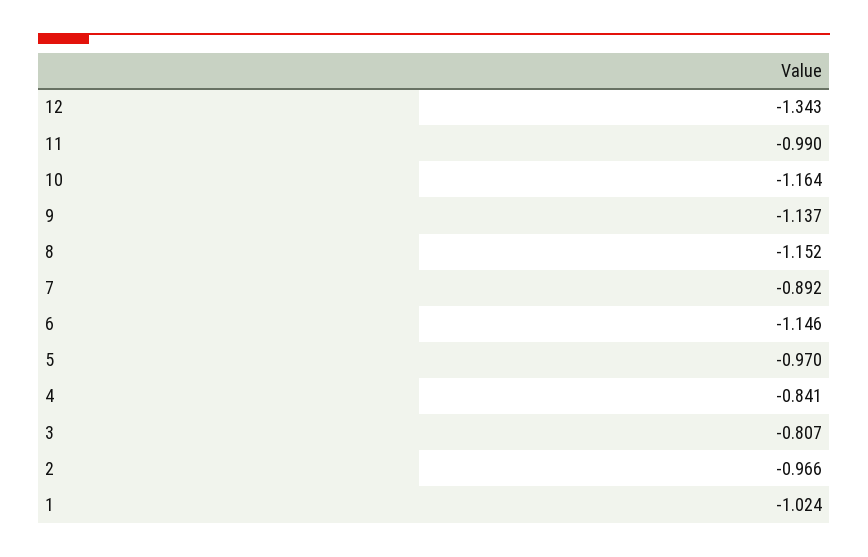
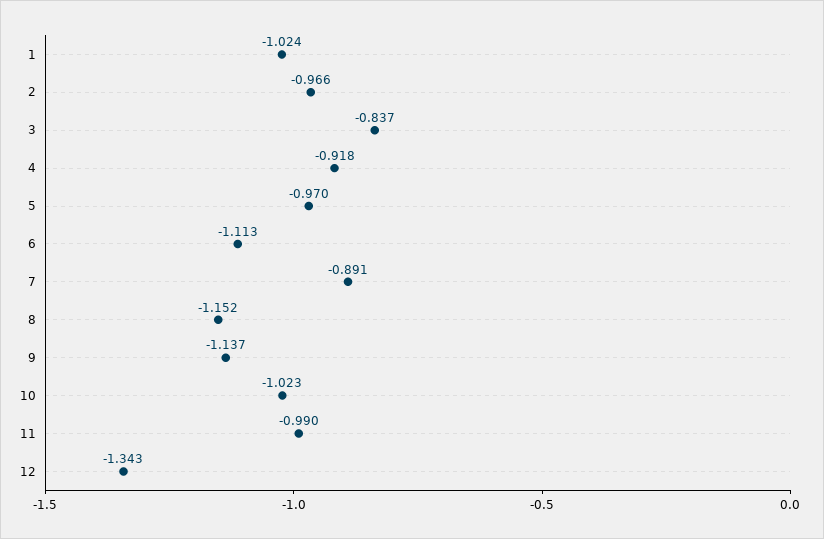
  {
    "12": -1.343,
    "11": -0.99,
-   "10": -1.164,
+   "10": -1.023,
    "9": -1.137,
    "8": -1.152,
-   "7": -0.892,
+   "7": -0.891,
-   "6": -1.146,
+   "6": -1.113,
    "5": -0.97,
-   "4": -0.841,
+   "4": -0.918,
-   "3": -0.807,
+   "3": -0.837,
    "2": -0.966,
    "1": -1.024
  }

